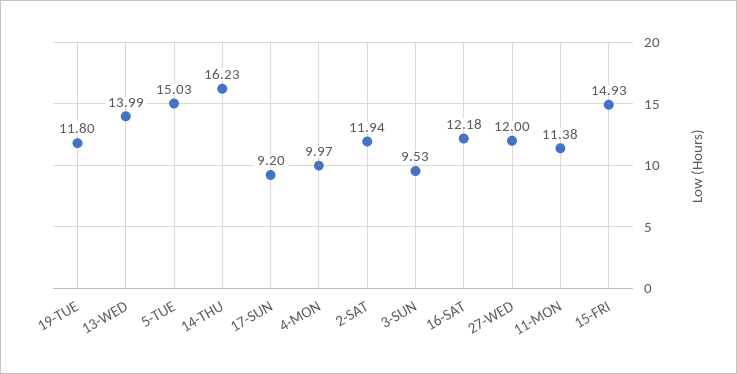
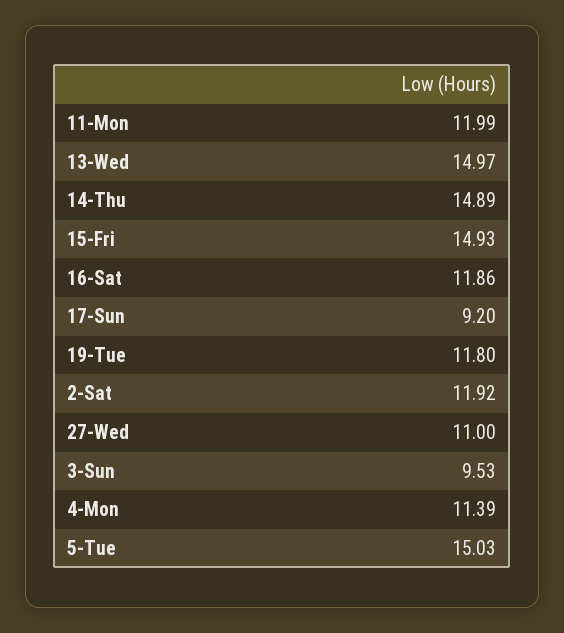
  {
    "19-TUE": 11.8,
-   "13-WED": 13.99,
+   "13-WED": 14.97,
    "5-TUE": 15.03,
-   "14-THU": 16.23,
+   "14-THU": 14.89,
    "17-SUN": 9.2,
-   "4-MON": 9.97,
+   "4-MON": 11.39,
-   "2-SAT": 11.94,
+   "2-SAT": 11.92,
    "3-SUN": 9.53,
-   "16-SAT": 12.18,
+   "16-SAT": 11.86,
-   "27-WED": 12,
+   "27-WED": 11,
-   "11-MON": 11.38,
+   "11-MON": 11.99,
    "15-FRI": 14.93
  }

